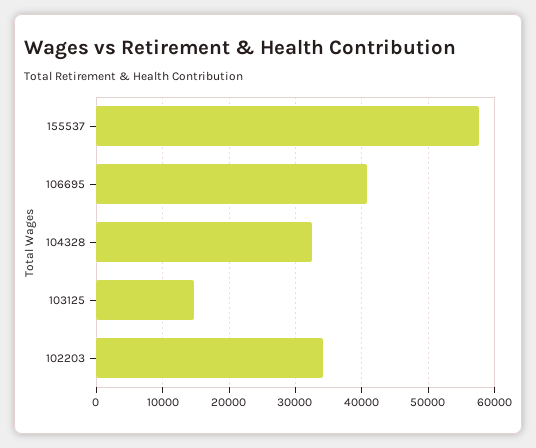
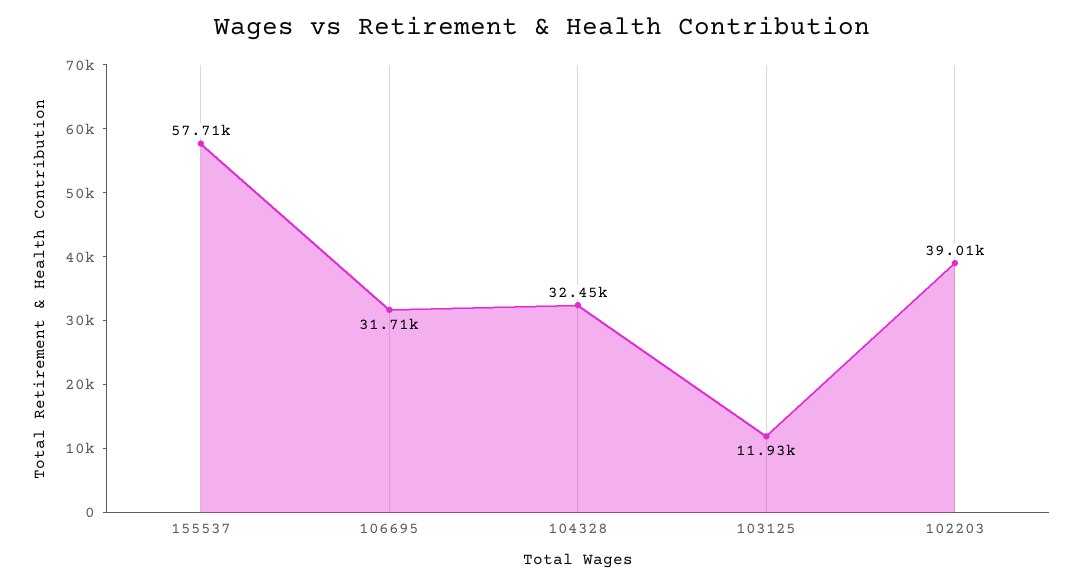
  {
    "155537": 57710,
-   "106695": 41000,
+   "106695": 31710,
    "104328": 32450,
-   "103125": 15000,
+   "103125": 11930,
-   "102203": 34000
+   "102203": 39010
  }

